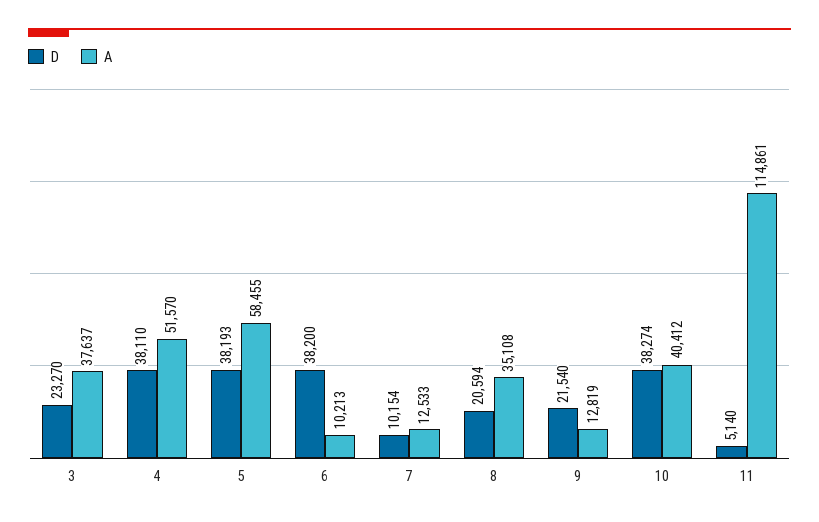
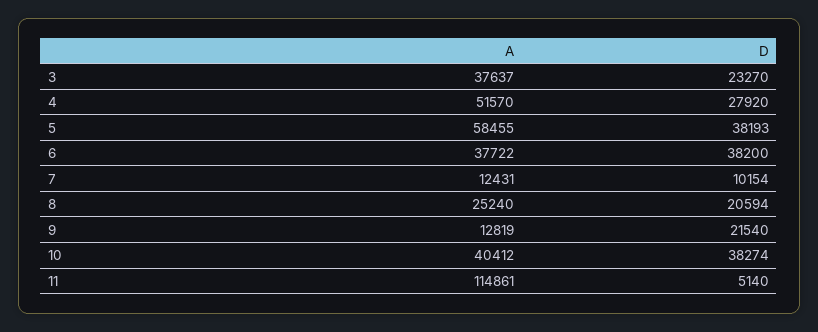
  {
    "D": {
      "3": 23270,
-     "4": 38110,
+     "4": 27920,
      "5": 38193,
      "6": 38200,
      "7": 10154,
      "8": 20594,
      "9": 21540,
      "10": 38274,
      "11": 5140
    },
    "A": {
      "3": 37637,
      "4": 51570,
      "5": 58455,
-     "6": 10213,
+     "6": 37722,
-     "7": 12533,
+     "7": 12431,
-     "8": 35108,
+     "8": 25240,
      "9": 12819,
      "10": 40412,
      "11": 114861
    }
  }

